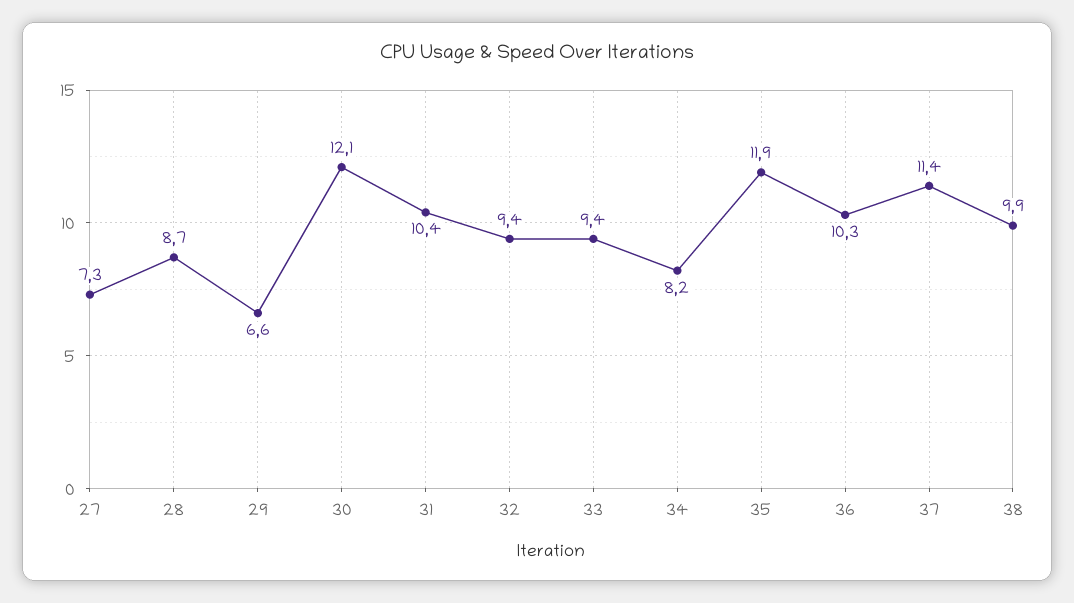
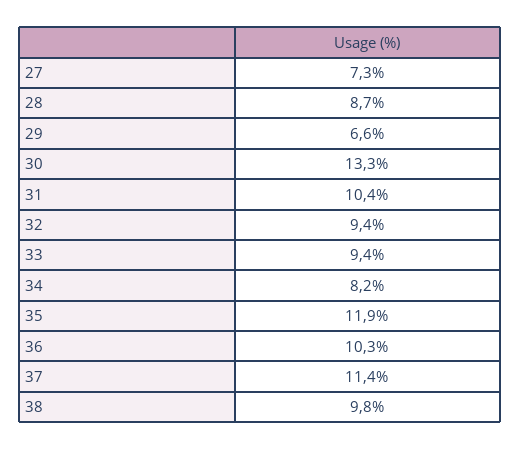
  {
    "27": 7.3,
    "28": 8.7,
    "29": 6.6,
-   "30": 12.1,
+   "30": 13.3,
    "31": 10.4,
    "32": 9.4,
    "33": 9.4,
    "34": 8.2,
    "35": 11.9,
    "36": 10.3,
    "37": 11.4,
-   "38": 9.9
+   "38": 9.8
  }

